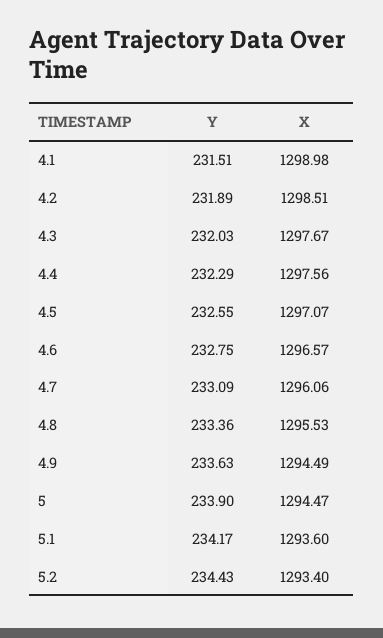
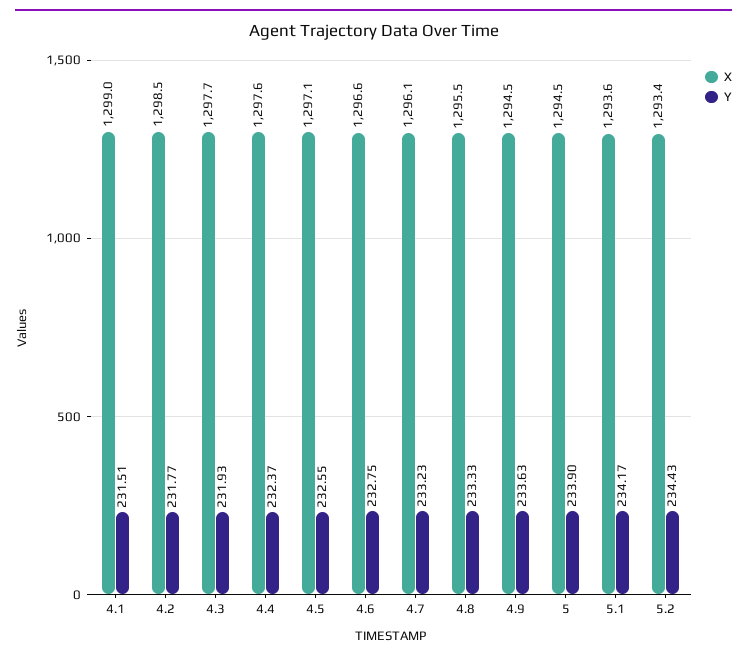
  {
    "Y": {
      "4.1": 231.51,
-     "4.2": 231.89,
+     "4.2": 231.77,
-     "4.3": 232.03,
+     "4.3": 231.93,
-     "4.4": 232.29,
+     "4.4": 232.37,
      "4.5": 232.55,
      "4.6": 232.75,
-     "4.7": 233.09,
+     "4.7": 233.23,
-     "4.8": 233.36,
+     "4.8": 233.33,
      "4.9": 233.63,
      "5": 233.9,
      "5.1": 234.17,
      "5.2": 234.43
    },
    "X": {
      "4.1": 1298.98,
      "4.2": 1298.51,
      "4.3": 1297.67,
      "4.4": 1297.56,
      "4.5": 1297.07,
      "4.6": 1296.57,
      "4.7": 1296.06,
      "4.8": 1295.53,
      "4.9": 1294.49,
      "5": 1294.47,
      "5.1": 1293.6,
      "5.2": 1293.4
    }
  }

